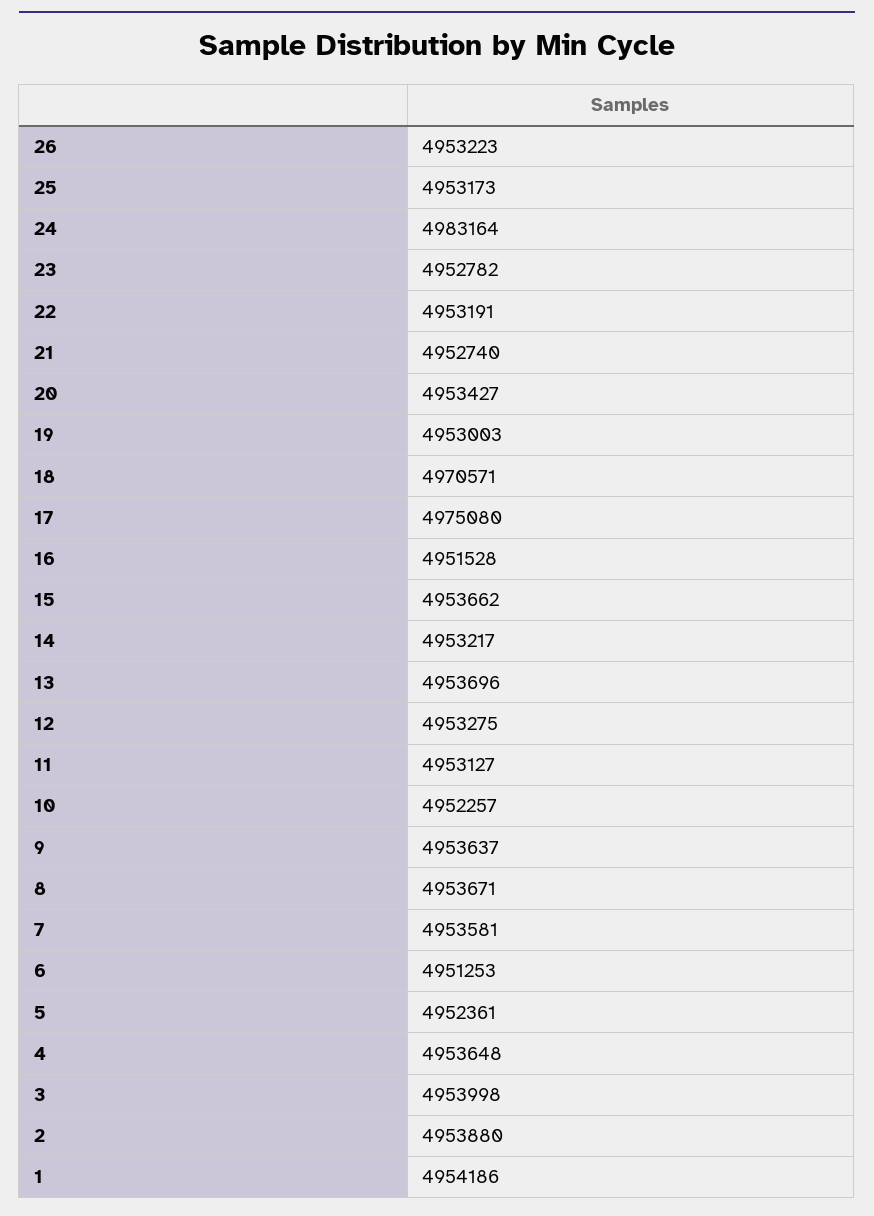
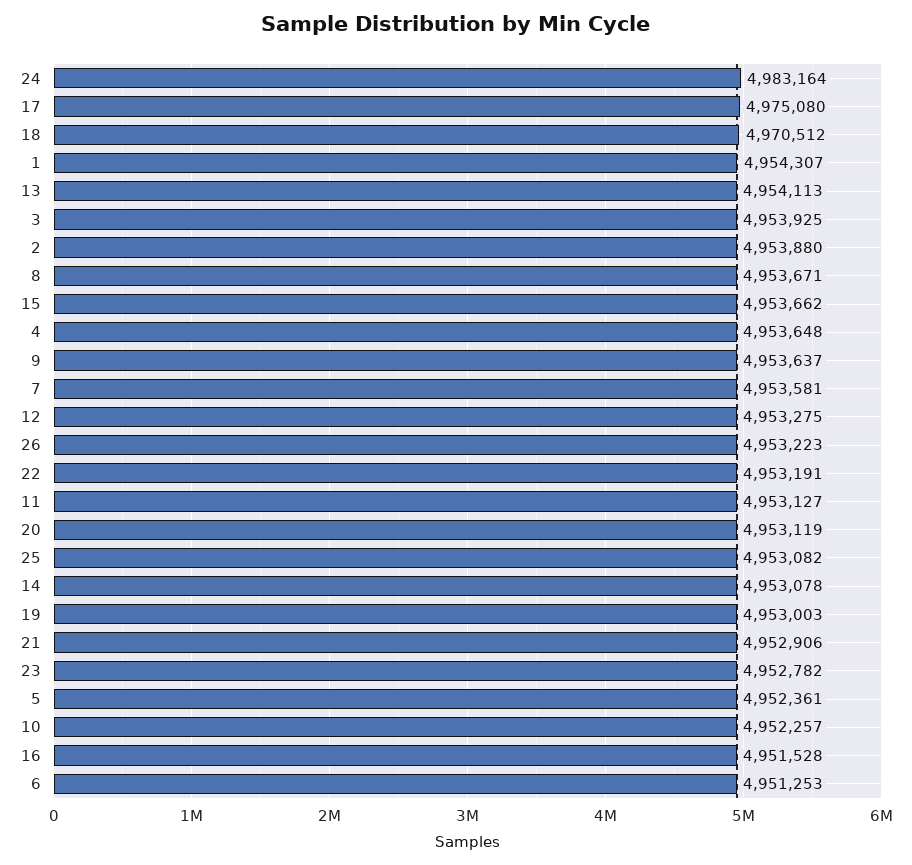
  {
    "26": 4953223,
-   "25": 4953173,
+   "25": 4953082,
    "24": 4983164,
    "23": 4952782,
    "22": 4953191,
-   "21": 4952740,
+   "21": 4952906,
-   "20": 4953427,
+   "20": 4953119,
    "19": 4953003,
-   "18": 4970571,
+   "18": 4970512,
    "17": 4975080,
    "16": 4951528,
    "15": 4953662,
-   "14": 4953217,
+   "14": 4953078,
-   "13": 4953696,
+   "13": 4954113,
    "12": 4953275,
    "11": 4953127,
    "10": 4952257,
    "9": 4953637,
    "8": 4953671,
    "7": 4953581,
    "6": 4951253,
    "5": 4952361,
    "4": 4953648,
-   "3": 4953998,
+   "3": 4953925,
    "2": 4953880,
-   "1": 4954186
+   "1": 4954307
  }

